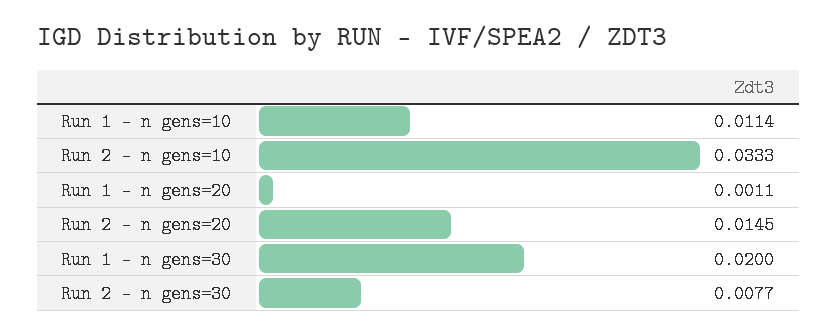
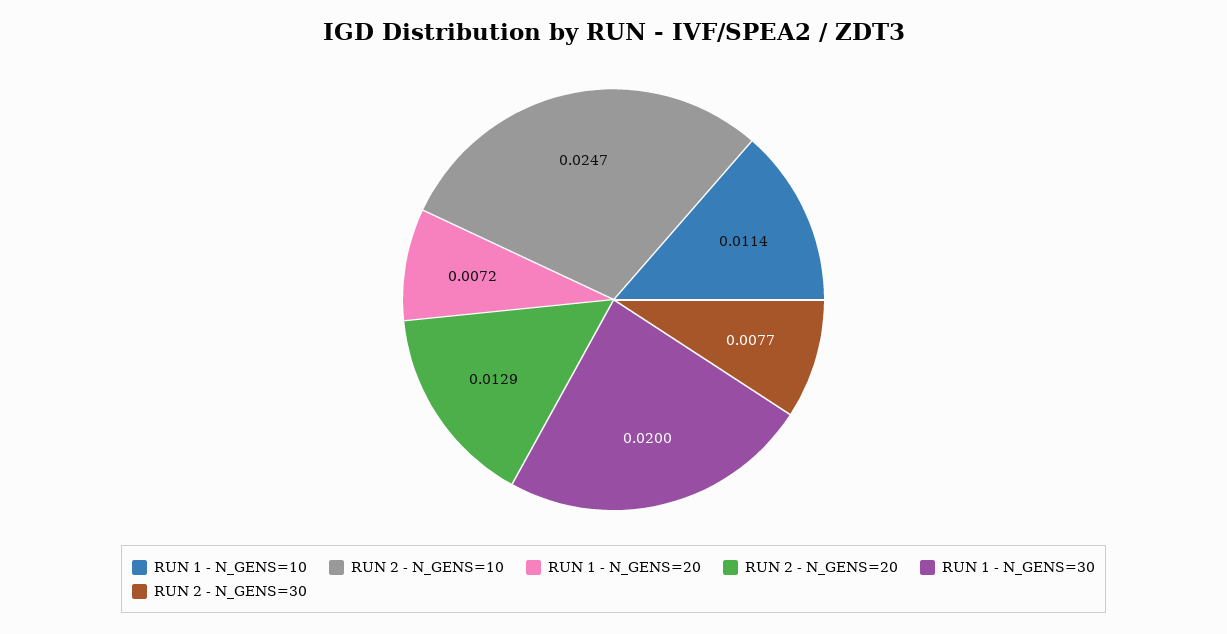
  {
    "Run 1 - n gens=10": 0.0114,
-   "Run 2 - n gens=10": 0.0333,
+   "Run 2 - n gens=10": 0.0247,
-   "Run 1 - n gens=20": 0.0011,
+   "Run 1 - n gens=20": 0.0072,
-   "Run 2 - n gens=20": 0.0145,
+   "Run 2 - n gens=20": 0.0129,
    "Run 1 - n gens=30": 0.02,
    "Run 2 - n gens=30": 0.0077
  }

